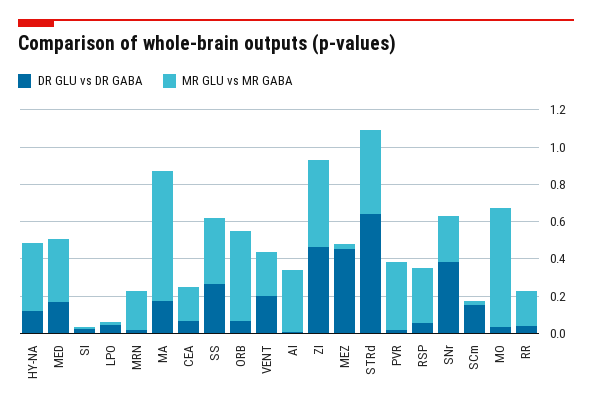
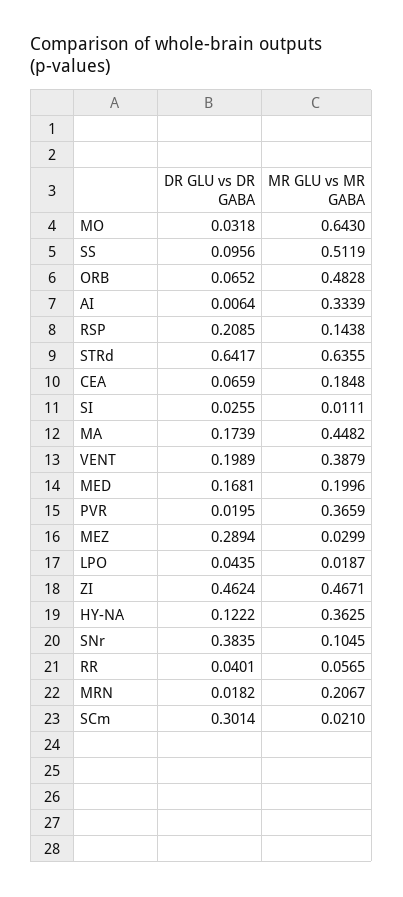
  {
    "DR GLU vs DR GABA": {
      "HY-NA": 0.1222,
      "MED": 0.1681,
      "SI": 0.0255,
      "LPO": 0.0435,
      "MRN": 0.0182,
      "MA": 0.1739,
      "CEA": 0.0659,
-     "SS": 0.25,
+     "SS": 0.0956,
      "ORB": 0.0652,
      "VENT": 0.1989,
      "AI": 0.0064,
      "ZI": 0.4624,
-     "MEZ": 0.45,
+     "MEZ": 0.2894,
      "STRd": 0.6417,
      "PVR": 0.0195,
-     "RSP": 0.05,
+     "RSP": 0.2085,
      "SNr": 0.3835,
-     "SCm": 0.15,
+     "SCm": 0.3014,
      "MO": 0.0318,
      "RR": 0.0401
    },
    "MR GLU vs MR GABA": {
      "HY-NA": 0.3625,
-     "MED": 0.35,
+     "MED": 0.1996,
      "SI": 0.0111,
      "LPO": 0.0187,
      "MRN": 0.2067,
-     "MA": 0.7,
+     "MA": 0.4482,
      "CEA": 0.1848,
-     "SS": 0.35,
+     "SS": 0.5119,
      "ORB": 0.4828,
-     "VENT": 0.25,
+     "VENT": 0.3879,
      "AI": 0.3339,
      "ZI": 0.4671,
      "MEZ": 0.0299,
-     "STRd": 0.45,
+     "STRd": 0.6355,
      "PVR": 0.3659,
-     "RSP": 0.3,
+     "RSP": 0.1438,
-     "SNr": 0.25,
+     "SNr": 0.1045,
      "SCm": 0.021,
      "MO": 0.643,
-     "RR": 0.2
+     "RR": 0.0565
    }
  }

